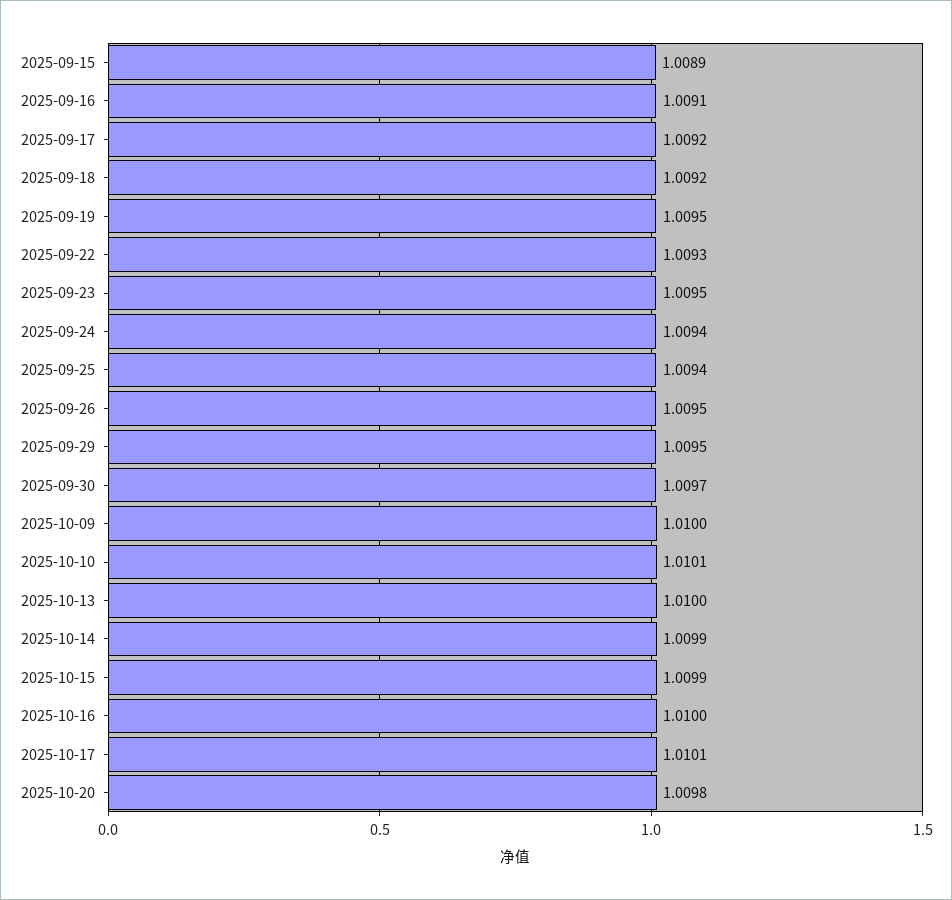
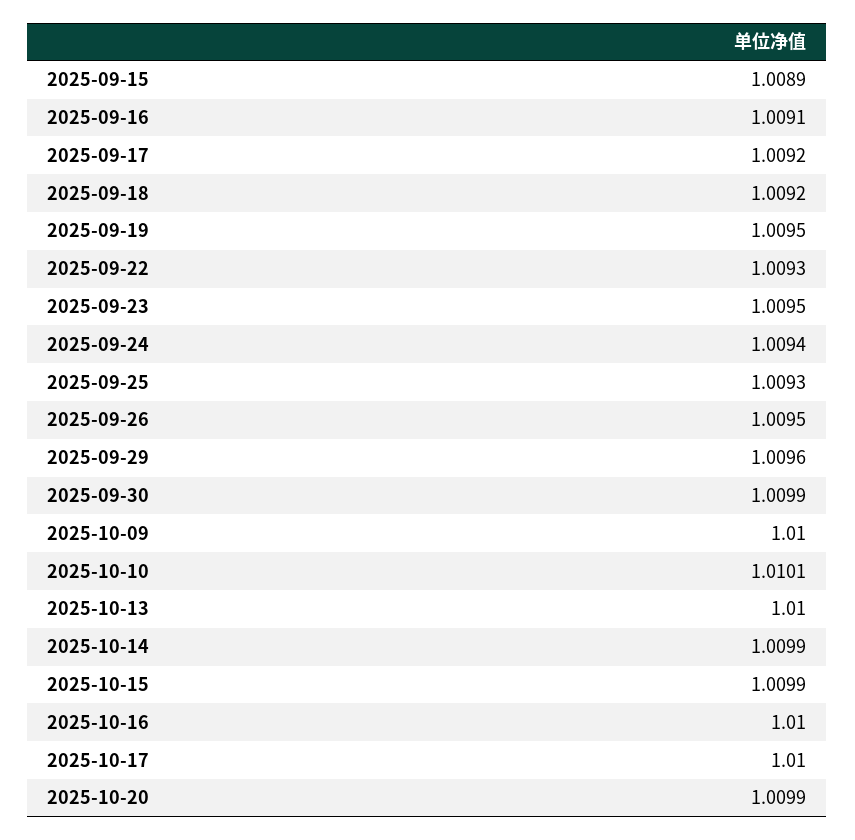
  {
    "2025-09-15": 1.0089,
    "2025-09-16": 1.0091,
    "2025-09-17": 1.0092,
    "2025-09-18": 1.0092,
    "2025-09-19": 1.0095,
    "2025-09-22": 1.0093,
    "2025-09-23": 1.0095,
    "2025-09-24": 1.0094,
-   "2025-09-25": 1.0094,
+   "2025-09-25": 1.0093,
    "2025-09-26": 1.0095,
-   "2025-09-29": 1.0095,
+   "2025-09-29": 1.0096,
-   "2025-09-30": 1.0097,
+   "2025-09-30": 1.0099,
    "2025-10-09": 1.01,
    "2025-10-10": 1.0101,
    "2025-10-13": 1.01,
    "2025-10-14": 1.0099,
    "2025-10-15": 1.0099,
    "2025-10-16": 1.01,
-   "2025-10-17": 1.0101,
+   "2025-10-17": 1.01,
-   "2025-10-20": 1.0098
+   "2025-10-20": 1.0099
  }

